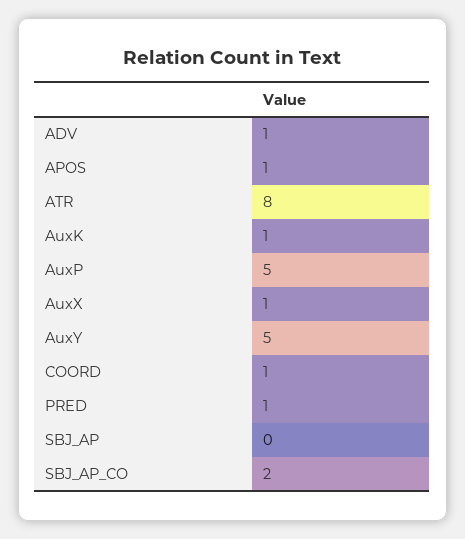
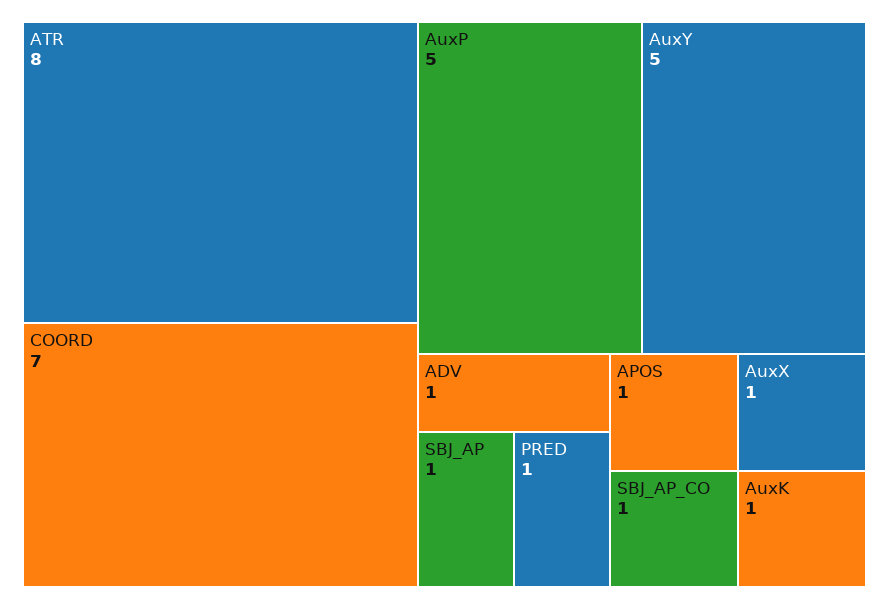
  {
    "ADV": 1,
    "APOS": 1,
    "ATR": 8,
    "AuxK": 1,
    "AuxP": 5,
    "AuxX": 1,
    "AuxY": 5,
-   "COORD": 1,
+   "COORD": 7,
    "PRED": 1,
-   "SBJ_AP": 0,
+   "SBJ_AP": 1,
-   "SBJ_AP_CO": 2
+   "SBJ_AP_CO": 1
  }

